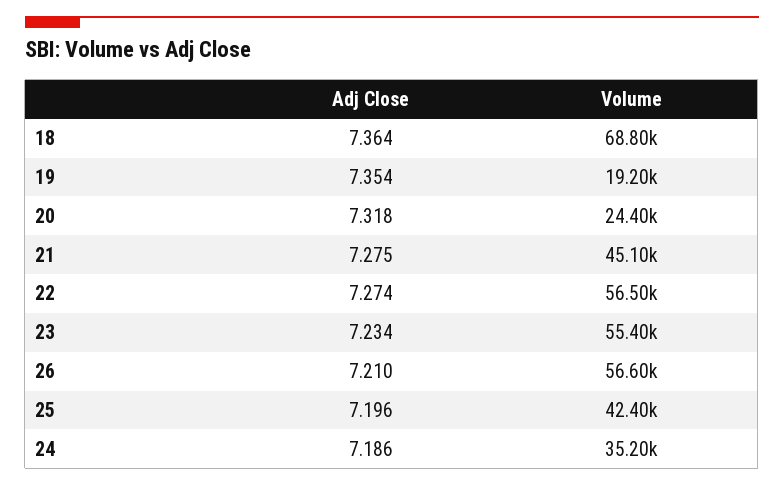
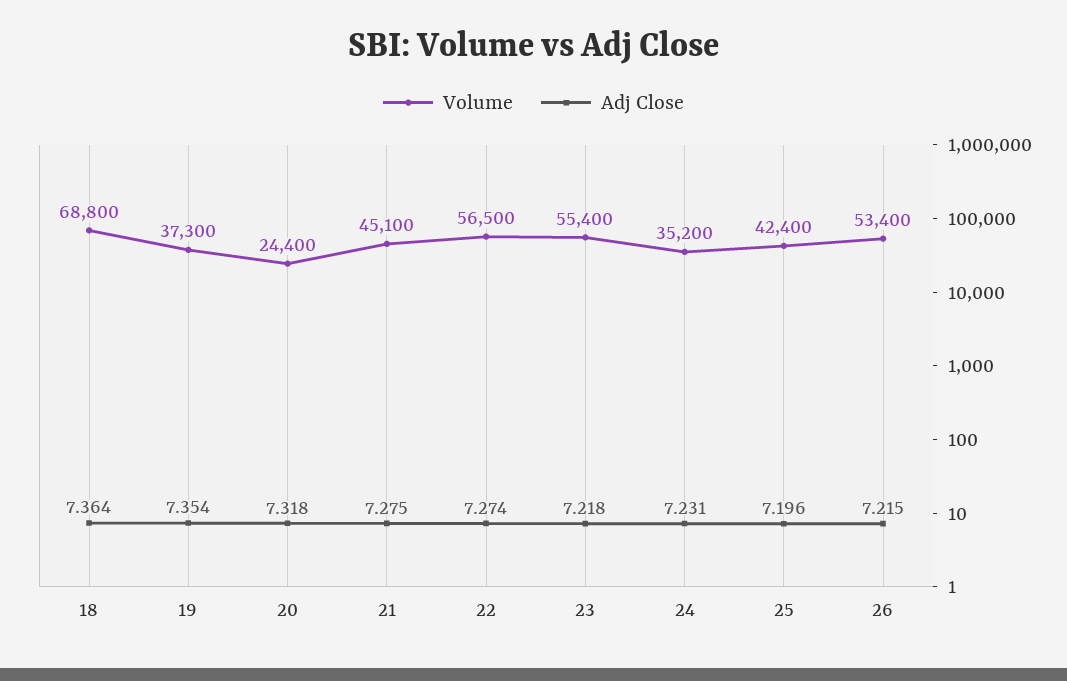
  {
    "Adj Close": {
      "18": 7.364,
      "19": 7.354,
      "20": 7.318,
      "21": 7.275,
      "22": 7.274,
-     "23": 7.234,
+     "23": 7.218,
-     "26": 7.21,
+     "26": 7.215,
      "25": 7.196,
-     "24": 7.186
+     "24": 7.231
    },
    "Volume": {
      "18": 68800,
-     "19": 19200,
+     "19": 37300,
      "20": 24400,
      "21": 45100,
      "22": 56500,
      "23": 55400,
-     "26": 56600,
+     "26": 53400,
      "25": 42400,
      "24": 35200
    }
  }

